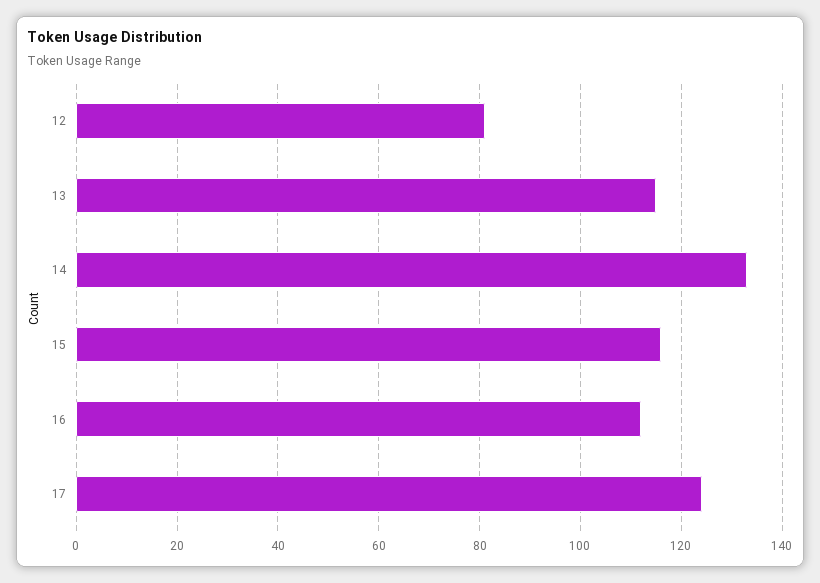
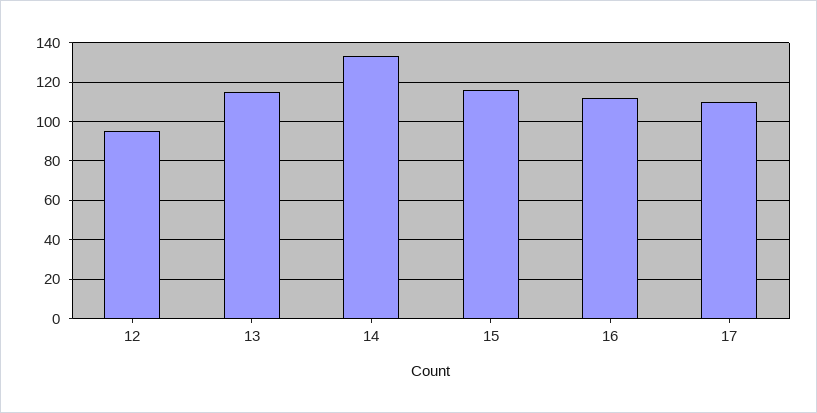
  {
-   "12": 80,
+   "12": 95,
    "13": 115,
    "14": 135,
    "15": 115,
    "16": 110,
-   "17": 125
+   "17": 110
  }

